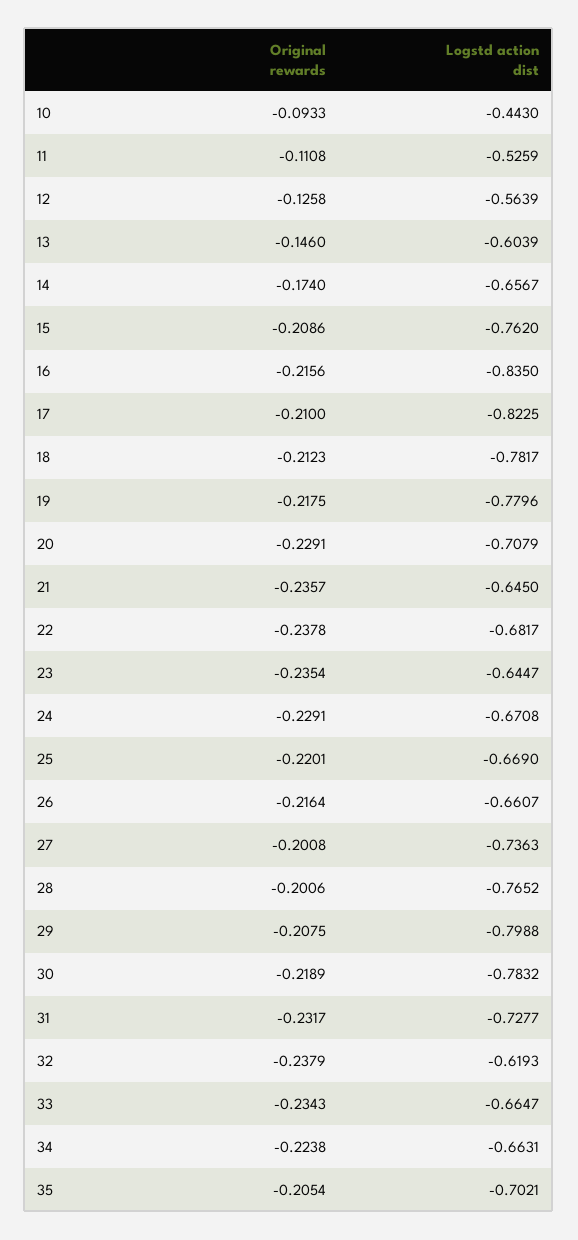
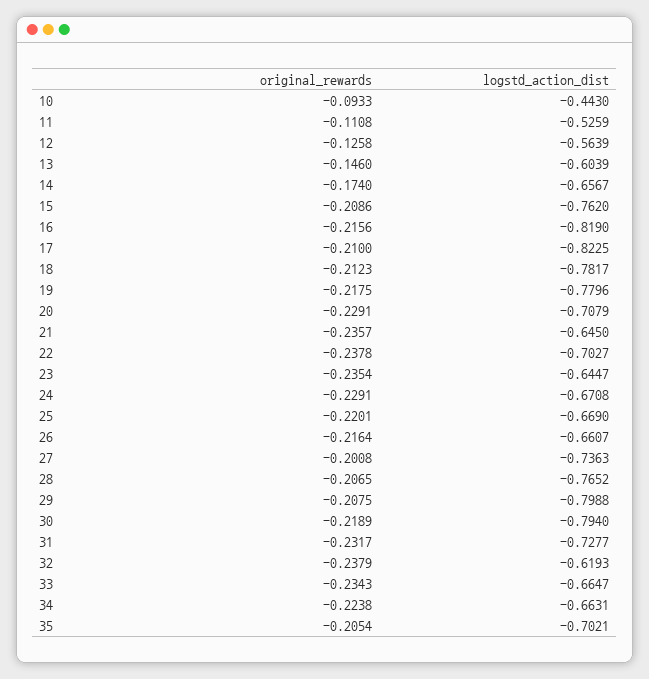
  {
    "Original rewards": {
      "10": -0.0933,
      "11": -0.1108,
      "12": -0.1258,
      "13": -0.146,
      "14": -0.174,
      "15": -0.2086,
      "16": -0.2156,
      "17": -0.21,
      "18": -0.2123,
      "19": -0.2175,
      "20": -0.2291,
      "21": -0.2357,
      "22": -0.2378,
      "23": -0.2354,
      "24": -0.2291,
      "25": -0.2201,
      "26": -0.2164,
      "27": -0.2008,
-     "28": -0.2006,
+     "28": -0.2065,
      "29": -0.2075,
      "30": -0.2189,
      "31": -0.2317,
      "32": -0.2379,
      "33": -0.2343,
      "34": -0.2238,
      "35": -0.2054
    },
    "Logstd action dist": {
      "10": -0.443,
      "11": -0.5259,
      "12": -0.5639,
      "13": -0.6039,
      "14": -0.6567,
      "15": -0.762,
-     "16": -0.835,
+     "16": -0.819,
      "17": -0.8225,
      "18": -0.7817,
      "19": -0.7796,
      "20": -0.7079,
      "21": -0.645,
-     "22": -0.6817,
+     "22": -0.7027,
      "23": -0.6447,
      "24": -0.6708,
      "25": -0.669,
      "26": -0.6607,
      "27": -0.7363,
      "28": -0.7652,
      "29": -0.7988,
-     "30": -0.7832,
+     "30": -0.794,
      "31": -0.7277,
      "32": -0.6193,
      "33": -0.6647,
      "34": -0.6631,
      "35": -0.7021
    }
  }

